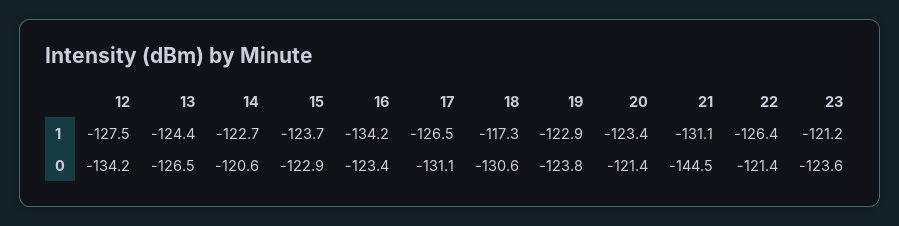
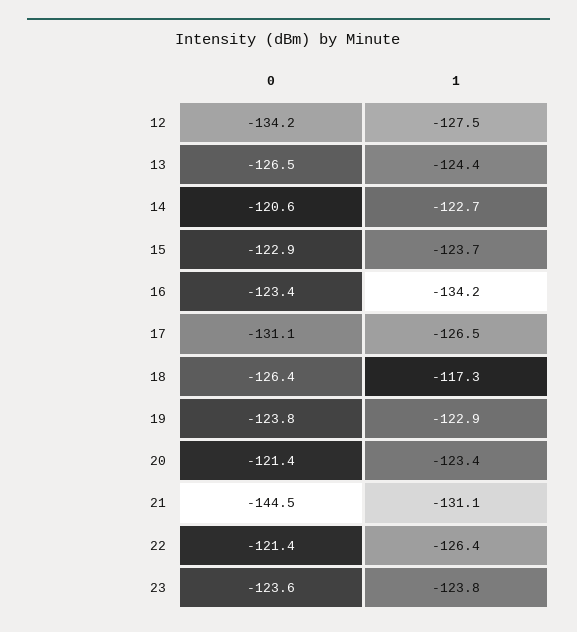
  {
    "12": {
      "1": -127.5,
      "0": -134.2
    },
    "13": {
      "1": -124.4,
      "0": -126.5
    },
    "14": {
      "1": -122.7,
      "0": -120.6
    },
    "15": {
      "1": -123.7,
      "0": -122.9
    },
    "16": {
      "1": -134.2,
      "0": -123.4
    },
    "17": {
      "1": -126.5,
      "0": -131.1
    },
    "18": {
      "1": -117.3,
-     "0": -130.6
+     "0": -126.4
    },
    "19": {
      "1": -122.9,
      "0": -123.8
    },
    "20": {
      "1": -123.4,
      "0": -121.4
    },
    "21": {
      "1": -131.1,
      "0": -144.5
    },
    "22": {
      "1": -126.4,
      "0": -121.4
    },
    "23": {
-     "1": -121.2,
+     "1": -123.8,
      "0": -123.6
    }
  }

